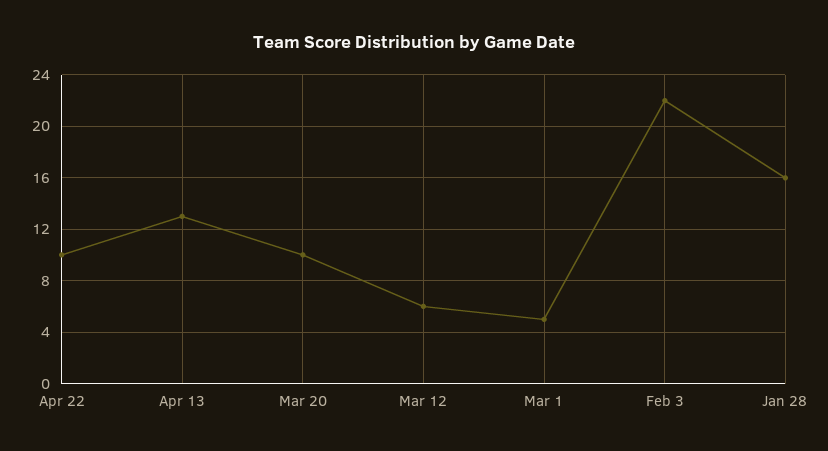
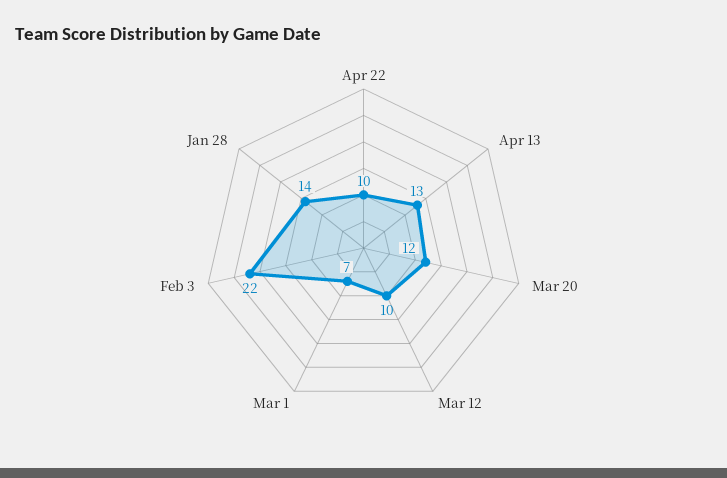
  {
    "Apr 22": 10,
    "Apr 13": 13,
-   "Mar 20": 10,
+   "Mar 20": 12,
-   "Mar 12": 6,
+   "Mar 12": 10,
-   "Mar 1": 5,
+   "Mar 1": 7,
    "Feb 3": 22,
-   "Jan 28": 16
+   "Jan 28": 14
  }

